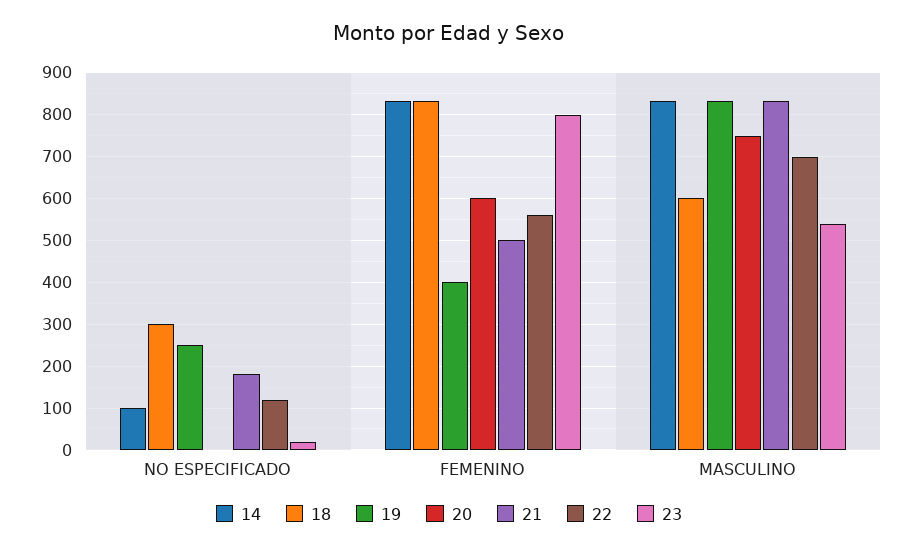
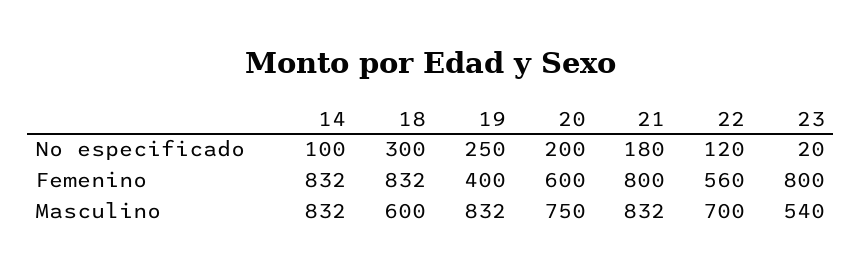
  {
    "14": {
      "NO ESPECIFICADO": 100,
      "FEMENINO": 832,
      "MASCULINO": 832
    },
    "18": {
      "NO ESPECIFICADO": 300,
      "FEMENINO": 832,
      "MASCULINO": 600
    },
    "19": {
      "NO ESPECIFICADO": 250,
      "FEMENINO": 400,
      "MASCULINO": 832
    },
    "20": {
-     "NO ESPECIFICADO": 0,
+     "NO ESPECIFICADO": 200,
      "FEMENINO": 600,
      "MASCULINO": 750
    },
    "21": {
      "NO ESPECIFICADO": 180,
-     "FEMENINO": 500,
+     "FEMENINO": 800,
      "MASCULINO": 832
    },
    "22": {
      "NO ESPECIFICADO": 120,
      "FEMENINO": 560,
      "MASCULINO": 700
    },
    "23": {
      "NO ESPECIFICADO": 20,
      "FEMENINO": 800,
      "MASCULINO": 540
    }
  }

